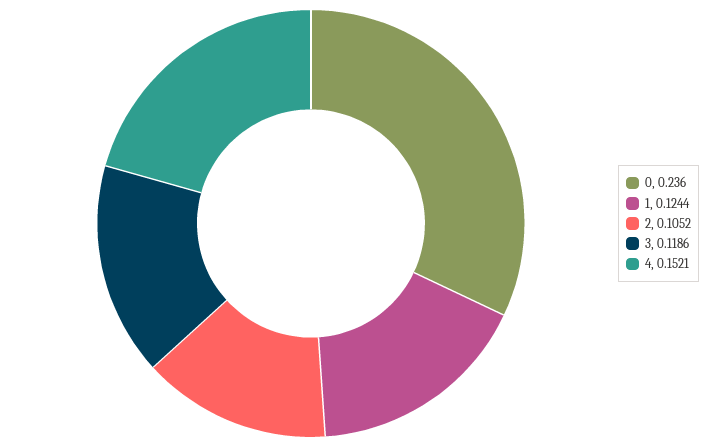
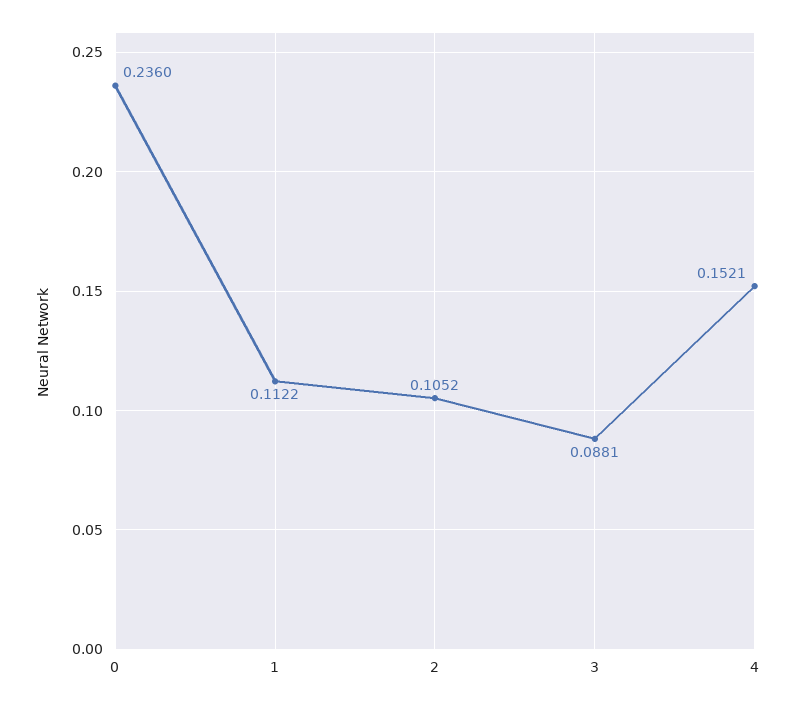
  {
    "0": 0.236,
-   "1": 0.1244,
+   "1": 0.1122,
    "2": 0.1052,
-   "3": 0.1186,
+   "3": 0.0881,
    "4": 0.1521
  }

